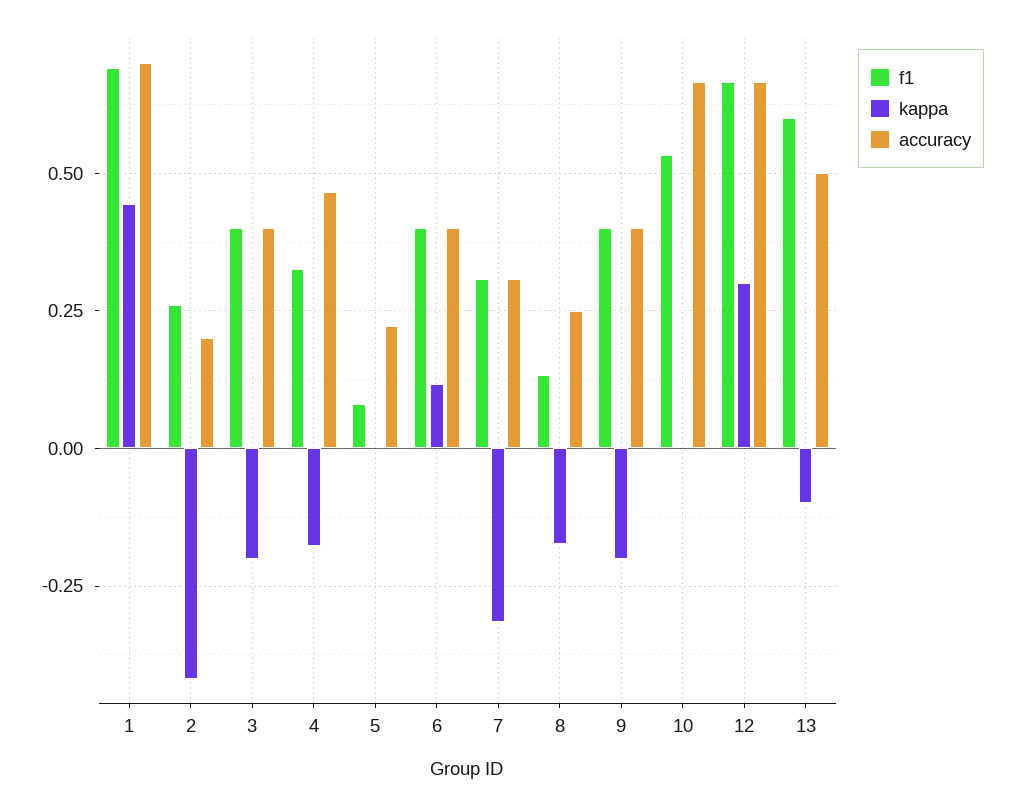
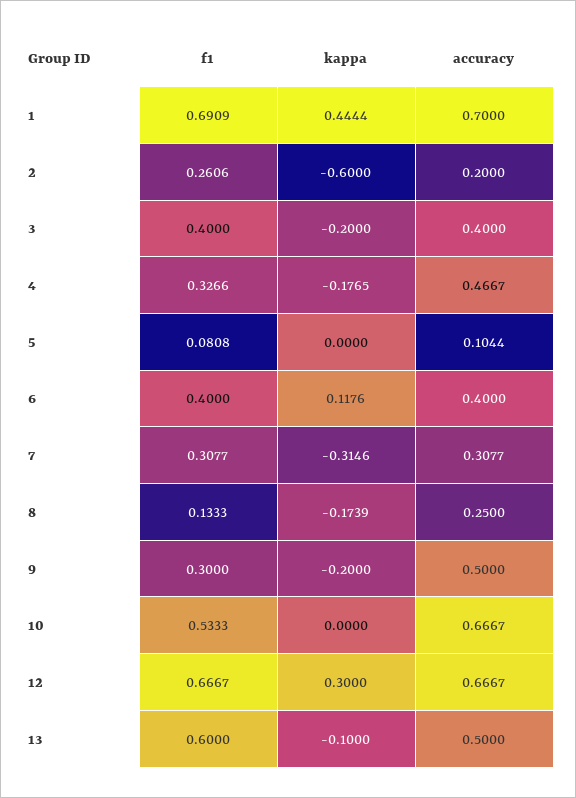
  {
    "f1": {
      "1": 0.6909,
      "2": 0.2606,
      "3": 0.4,
      "4": 0.3266,
      "5": 0.0808,
      "6": 0.4,
      "7": 0.3077,
      "8": 0.1333,
-     "9": 0.4,
+     "9": 0.3,
      "10": 0.5333,
      "12": 0.6667,
      "13": 0.6
    },
    "kappa": {
      "1": 0.4444,
-     "2": -0.425,
+     "2": -0.6,
      "3": -0.2,
      "4": -0.1765,
      "5": 0,
      "6": 0.1176,
      "7": -0.3146,
      "8": -0.1739,
      "9": -0.2,
      "10": 0,
      "12": 0.3,
      "13": -0.1
    },
    "accuracy": {
      "1": 0.7,
      "2": 0.2,
      "3": 0.4,
      "4": 0.4667,
-     "5": 0.225,
+     "5": 0.1044,
      "6": 0.4,
      "7": 0.3077,
      "8": 0.25,
-     "9": 0.4,
+     "9": 0.5,
      "10": 0.6667,
      "12": 0.6667,
      "13": 0.5
    }
  }

